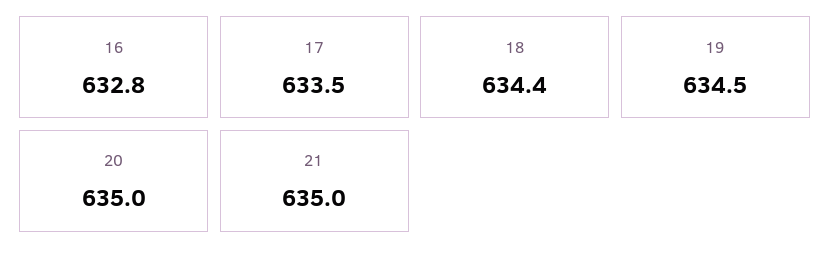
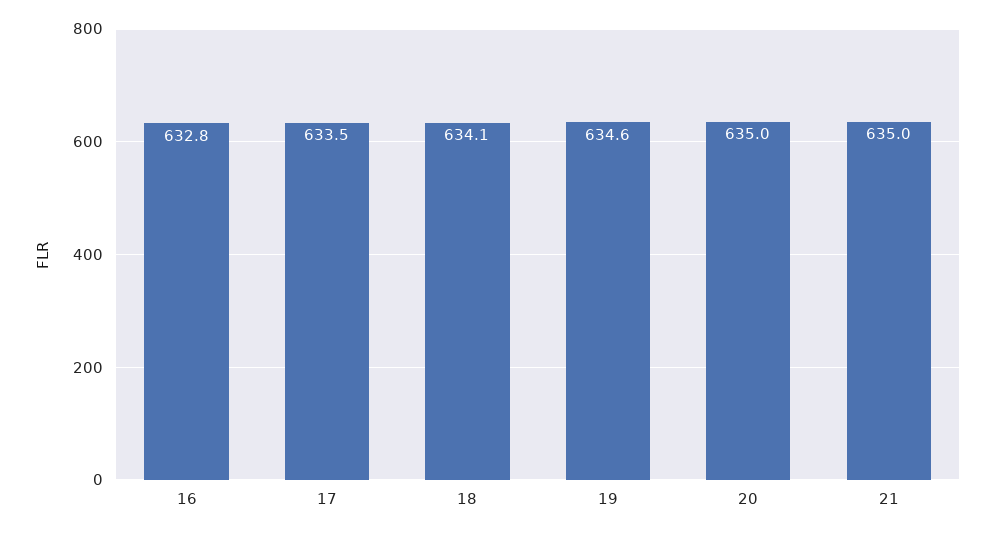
  {
    "16": 632.8,
    "17": 633.5,
-   "18": 634.4,
+   "18": 634.1,
-   "19": 634.5,
+   "19": 634.6,
    "20": 635,
    "21": 635
  }

